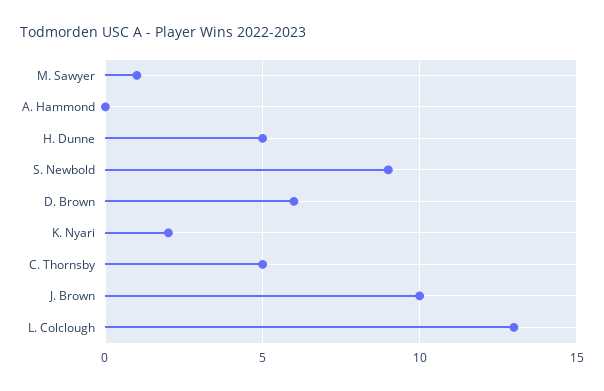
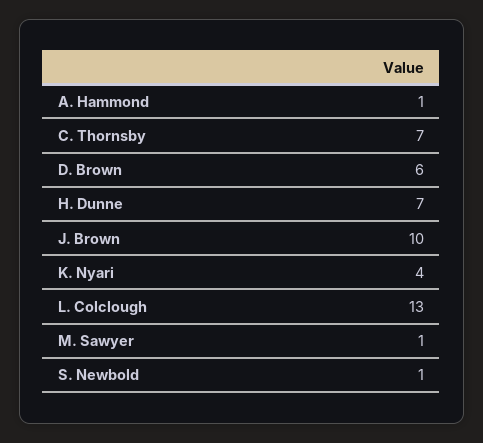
  {
    "M. Sawyer": 1,
-   "A. Hammond": 0,
+   "A. Hammond": 1,
-   "H. Dunne": 5,
+   "H. Dunne": 7,
-   "S. Newbold": 9,
+   "S. Newbold": 1,
    "D. Brown": 6,
-   "K. Nyari": 2,
+   "K. Nyari": 4,
-   "C. Thornsby": 5,
+   "C. Thornsby": 7,
    "J. Brown": 10,
    "L. Colclough": 13
  }

